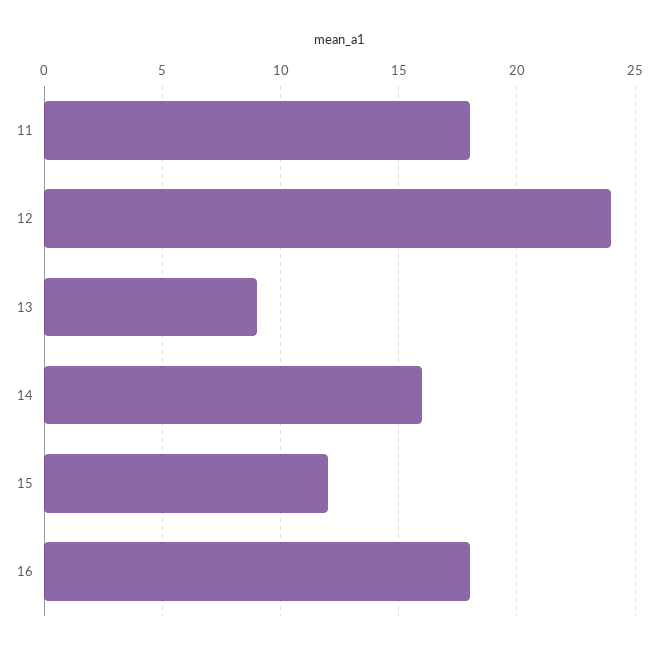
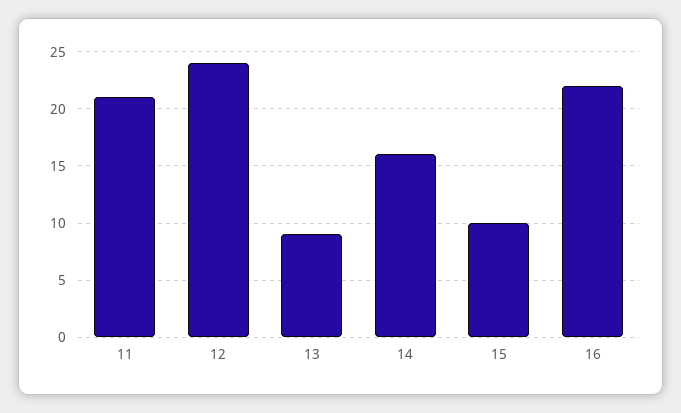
  {
-   "11": 18,
+   "11": 21,
    "12": 24,
    "13": 9,
    "14": 16,
-   "15": 12,
+   "15": 10,
-   "16": 18
+   "16": 22
  }

